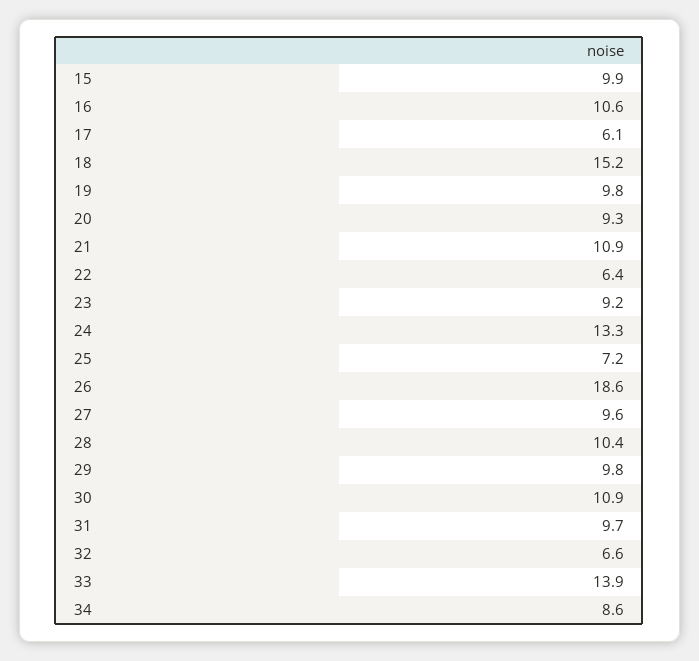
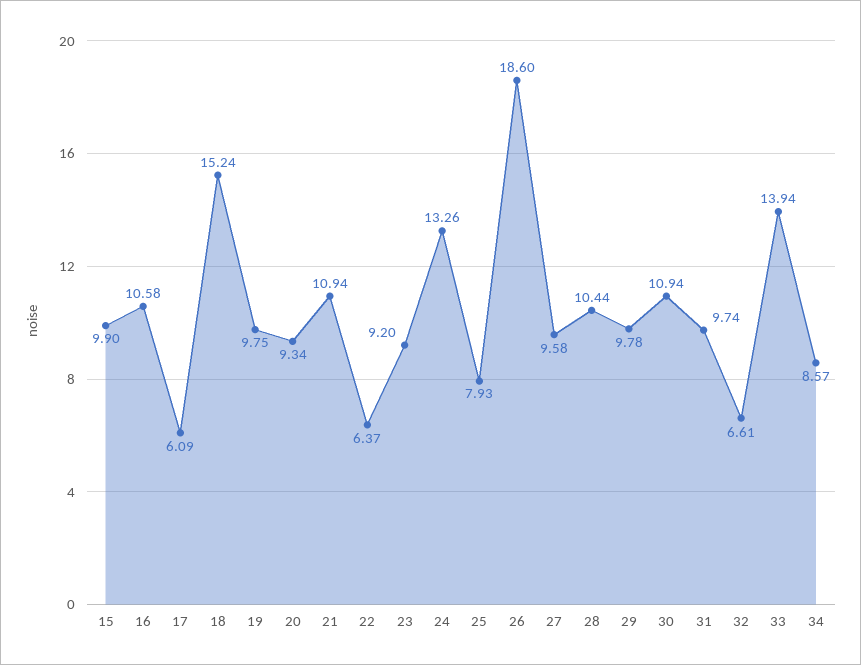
  {
    "15": 9.9,
    "16": 10.58,
    "17": 6.09,
    "18": 15.24,
    "19": 9.75,
    "20": 9.34,
    "21": 10.94,
    "22": 6.37,
    "23": 9.2,
    "24": 13.26,
-   "25": 7.2,
+   "25": 7.93,
    "26": 18.6,
    "27": 9.58,
    "28": 10.44,
    "29": 9.78,
    "30": 10.94,
    "31": 9.74,
    "32": 6.61,
    "33": 13.94,
    "34": 8.57
  }

